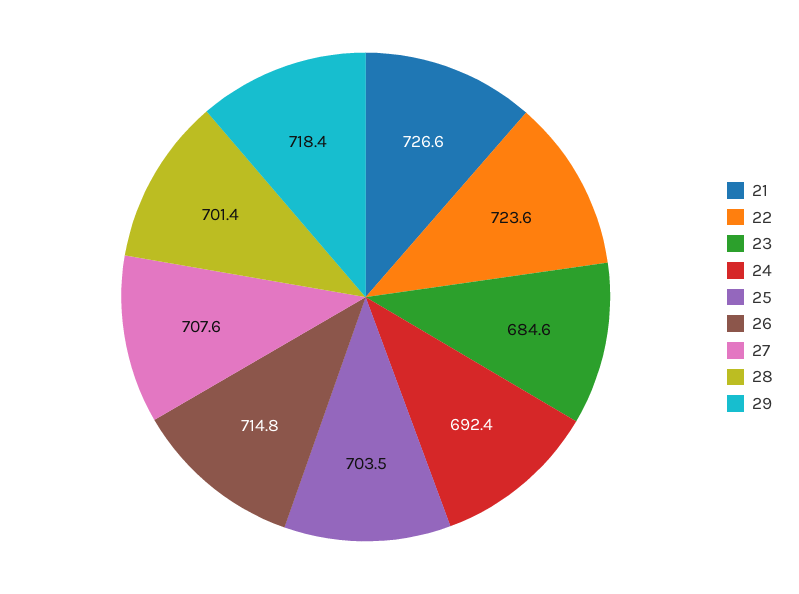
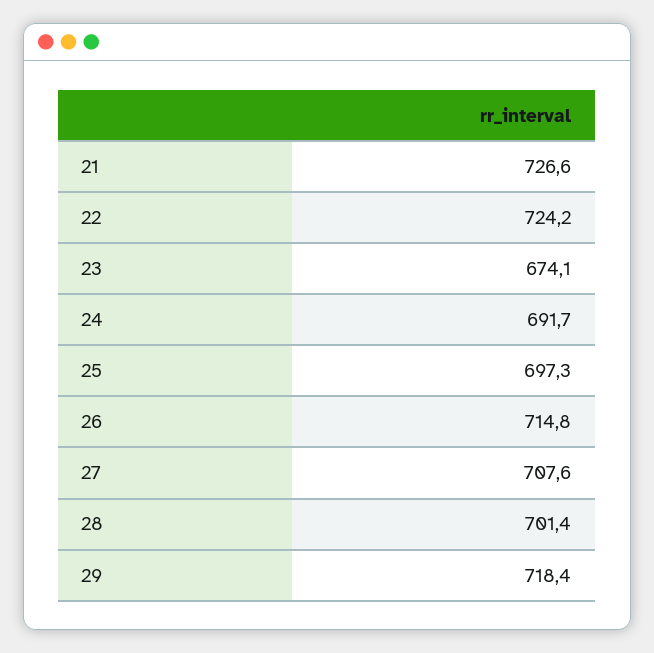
  {
    "21": 726.6,
-   "22": 723.6,
+   "22": 724.2,
-   "23": 684.6,
+   "23": 674.1,
-   "24": 692.4,
+   "24": 691.7,
-   "25": 703.5,
+   "25": 697.3,
    "26": 714.8,
    "27": 707.6,
    "28": 701.4,
    "29": 718.4
  }

